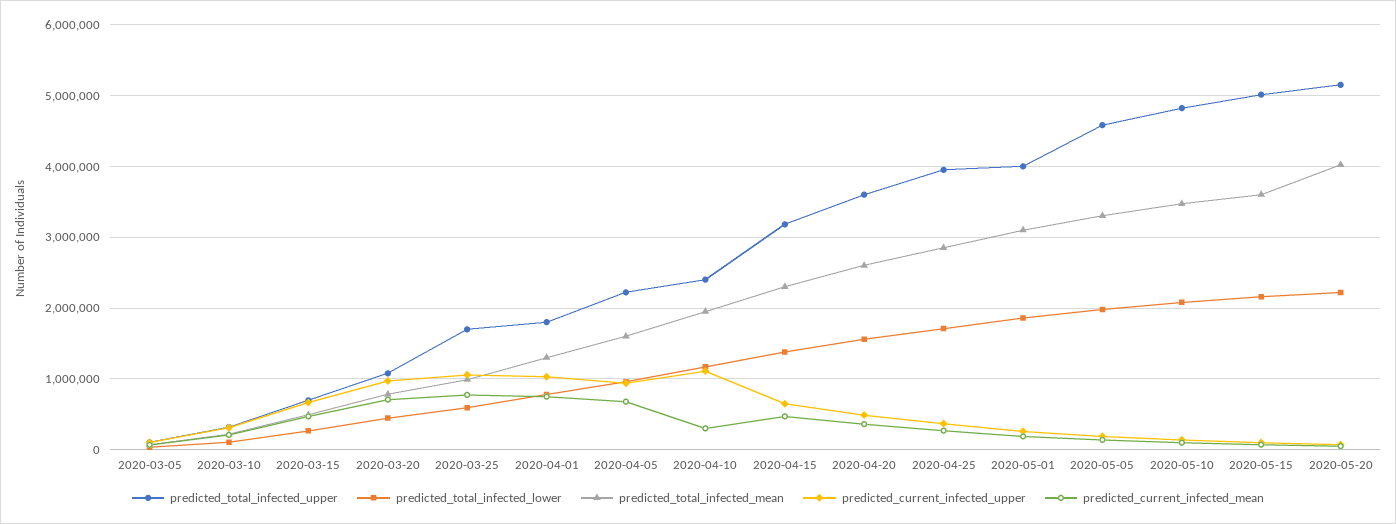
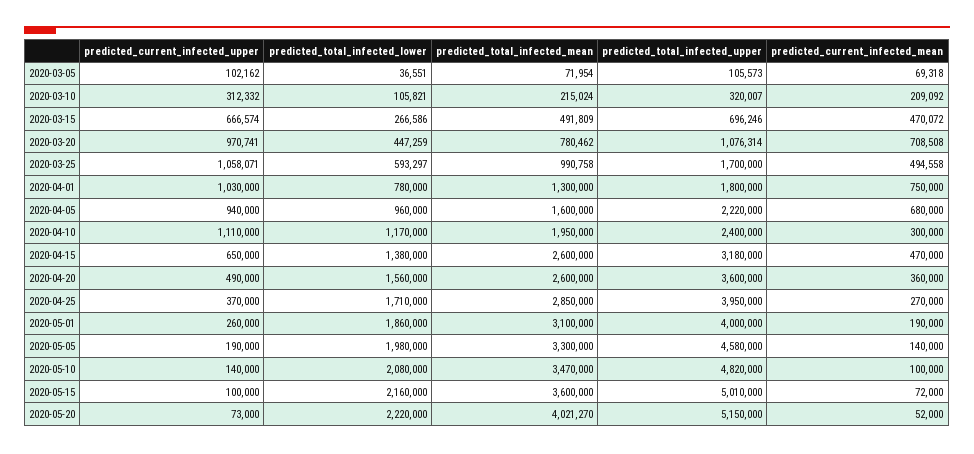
  {
    "predicted_total_infected_upper": {
      "2020-03-05": 105573,
      "2020-03-10": 320007,
      "2020-03-15": 696246,
      "2020-03-20": 1076314,
      "2020-03-25": 1700000,
      "2020-04-01": 1800000,
      "2020-04-05": 2220000,
      "2020-04-10": 2400000,
      "2020-04-15": 3180000,
      "2020-04-20": 3600000,
      "2020-04-25": 3950000,
      "2020-05-01": 4000000,
      "2020-05-05": 4580000,
      "2020-05-10": 4820000,
      "2020-05-15": 5010000,
      "2020-05-20": 5150000
    },
    "predicted_total_infected_lower": {
      "2020-03-05": 36551,
      "2020-03-10": 105821,
      "2020-03-15": 266586,
      "2020-03-20": 447259,
      "2020-03-25": 593297,
      "2020-04-01": 780000,
      "2020-04-05": 960000,
      "2020-04-10": 1170000,
      "2020-04-15": 1380000,
      "2020-04-20": 1560000,
      "2020-04-25": 1710000,
      "2020-05-01": 1860000,
      "2020-05-05": 1980000,
      "2020-05-10": 2080000,
      "2020-05-15": 2160000,
      "2020-05-20": 2220000
    },
    "predicted_total_infected_mean": {
      "2020-03-05": 71954,
      "2020-03-10": 215024,
      "2020-03-15": 491809,
      "2020-03-20": 780462,
      "2020-03-25": 990758,
      "2020-04-01": 1300000,
      "2020-04-05": 1600000,
      "2020-04-10": 1950000,
-     "2020-04-15": 2300000,
+     "2020-04-15": 2600000,
      "2020-04-20": 2600000,
      "2020-04-25": 2850000,
      "2020-05-01": 3100000,
      "2020-05-05": 3300000,
      "2020-05-10": 3470000,
      "2020-05-15": 3600000,
      "2020-05-20": 4021270
    },
    "predicted_current_infected_upper": {
      "2020-03-05": 102162,
      "2020-03-10": 312332,
      "2020-03-15": 666574,
      "2020-03-20": 970741,
      "2020-03-25": 1058071,
      "2020-04-01": 1030000,
      "2020-04-05": 940000,
      "2020-04-10": 1110000,
      "2020-04-15": 650000,
      "2020-04-20": 490000,
      "2020-04-25": 370000,
      "2020-05-01": 260000,
      "2020-05-05": 190000,
      "2020-05-10": 140000,
      "2020-05-15": 100000,
      "2020-05-20": 73000
    },
    "predicted_current_infected_mean": {
      "2020-03-05": 69318,
      "2020-03-10": 209092,
      "2020-03-15": 470072,
      "2020-03-20": 708508,
-     "2020-03-25": 800000,
+     "2020-03-25": 494558,
      "2020-04-01": 750000,
      "2020-04-05": 680000,
      "2020-04-10": 300000,
      "2020-04-15": 470000,
      "2020-04-20": 360000,
      "2020-04-25": 270000,
      "2020-05-01": 190000,
      "2020-05-05": 140000,
      "2020-05-10": 100000,
      "2020-05-15": 72000,
      "2020-05-20": 52000
    }
  }

